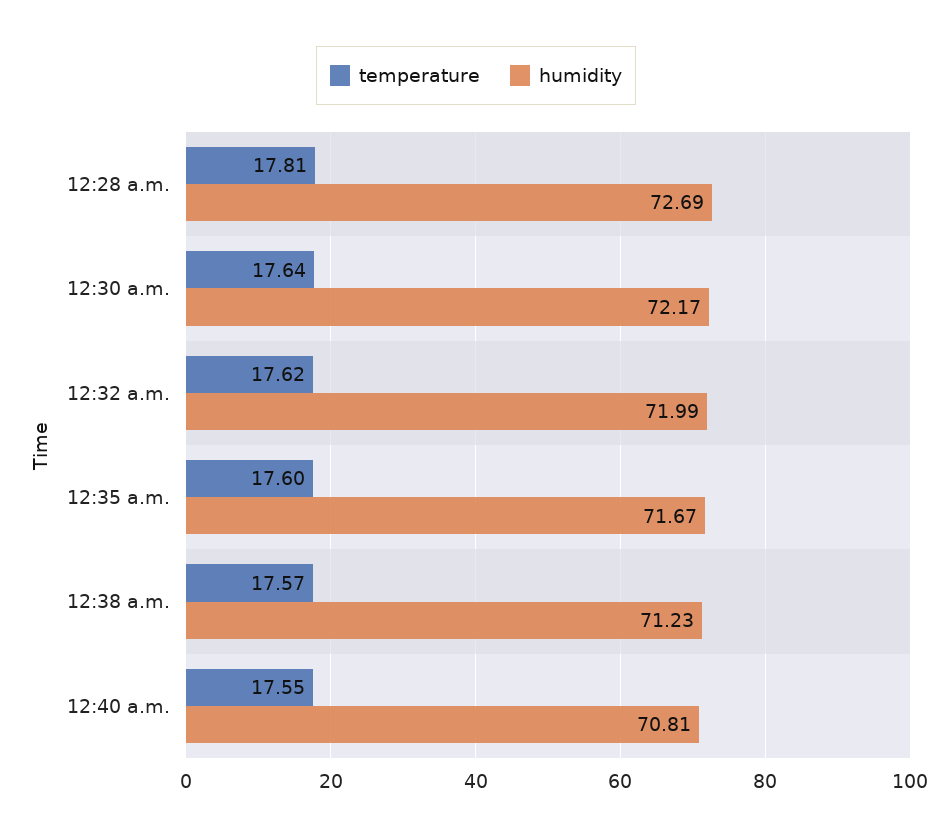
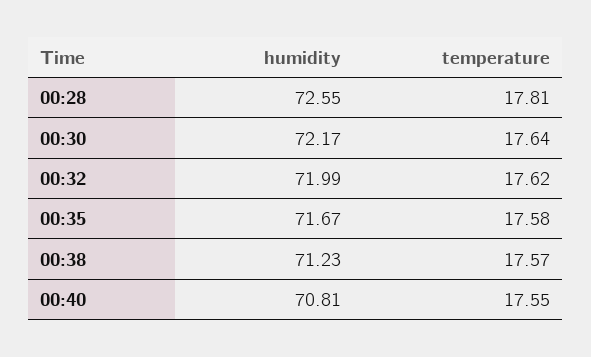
  {
    "temperature": {
      "12:28 a.m.": 17.81,
      "12:30 a.m.": 17.64,
      "12:32 a.m.": 17.62,
-     "12:35 a.m.": 17.6,
+     "12:35 a.m.": 17.58,
      "12:38 a.m.": 17.57,
      "12:40 a.m.": 17.55
    },
    "humidity": {
-     "12:28 a.m.": 72.69,
+     "12:28 a.m.": 72.55,
      "12:30 a.m.": 72.17,
      "12:32 a.m.": 71.99,
      "12:35 a.m.": 71.67,
      "12:38 a.m.": 71.23,
      "12:40 a.m.": 70.81
    }
  }

